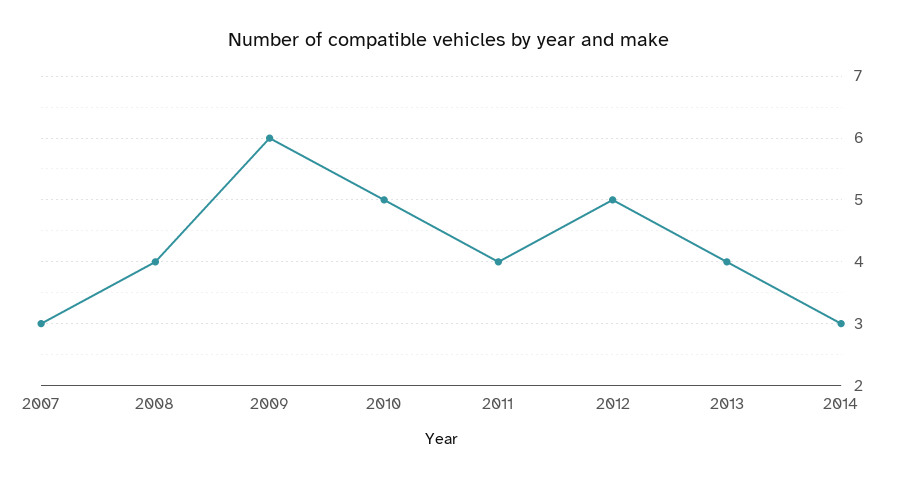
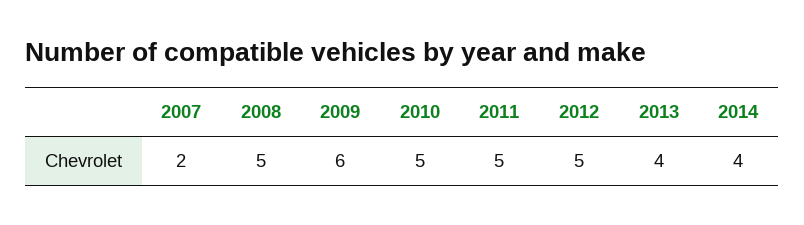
  {
-   "2007": 3,
+   "2007": 2,
-   "2008": 4,
+   "2008": 5,
    "2009": 6,
    "2010": 5,
-   "2011": 4,
+   "2011": 5,
    "2012": 5,
    "2013": 4,
-   "2014": 3
+   "2014": 4
  }

